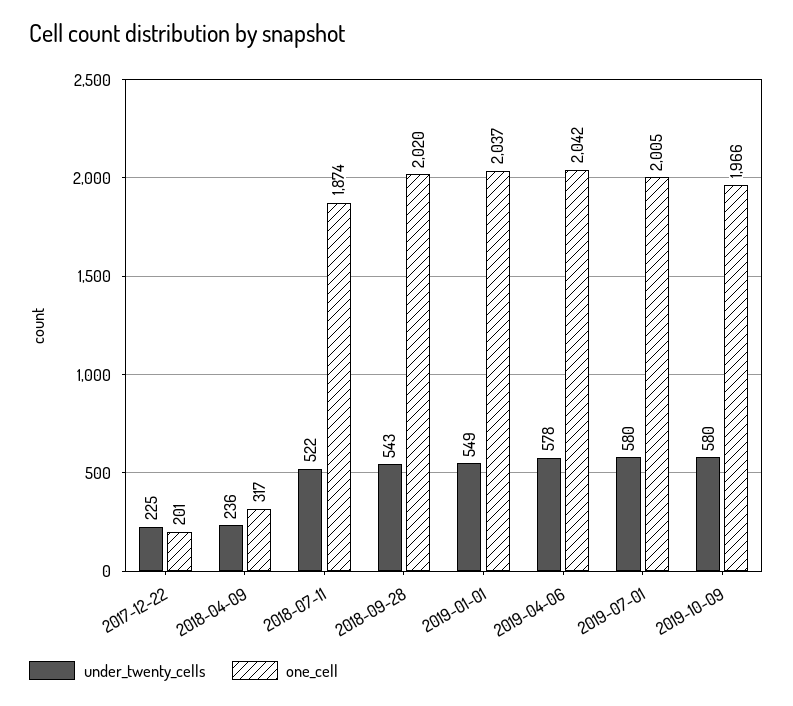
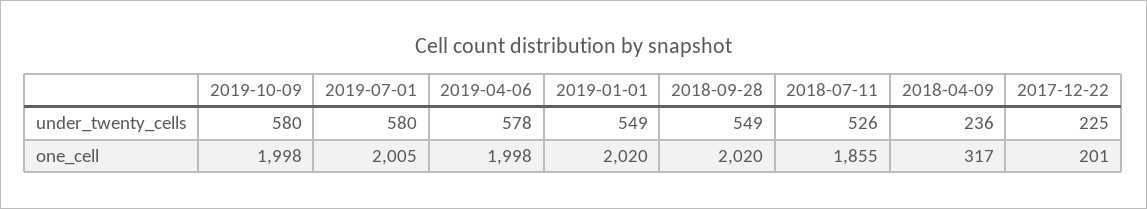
  {
    "under_twenty_cells": {
      "2017-12-22": 225,
      "2018-04-09": 236,
-     "2018-07-11": 522,
+     "2018-07-11": 526,
-     "2018-09-28": 543,
+     "2018-09-28": 549,
      "2019-01-01": 549,
      "2019-04-06": 578,
      "2019-07-01": 580,
      "2019-10-09": 580
    },
    "one_cell": {
      "2017-12-22": 201,
      "2018-04-09": 317,
-     "2018-07-11": 1874,
+     "2018-07-11": 1855,
      "2018-09-28": 2020,
-     "2019-01-01": 2037,
+     "2019-01-01": 2020,
-     "2019-04-06": 2042,
+     "2019-04-06": 1998,
      "2019-07-01": 2005,
-     "2019-10-09": 1966
+     "2019-10-09": 1998
    }
  }

